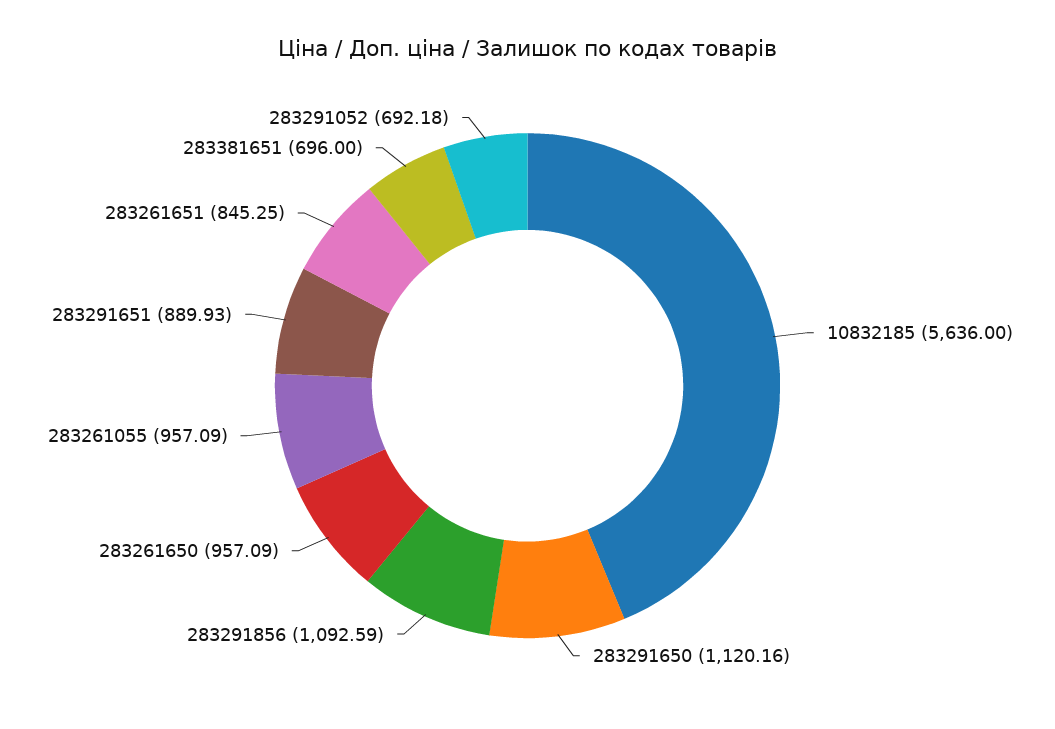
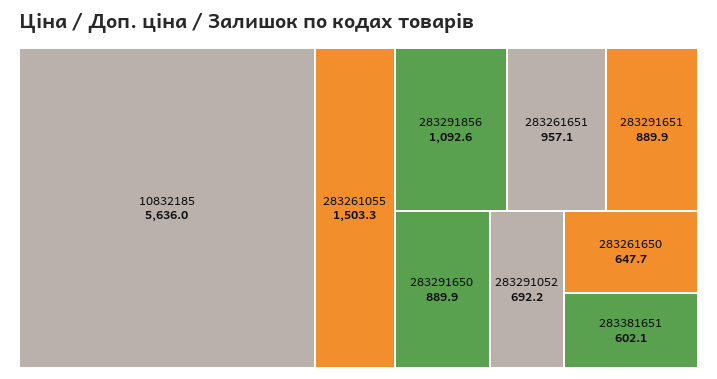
  {
    "10832185": 5636,
-   "283291650": 1120.16,
+   "283291650": 889.9,
    "283291856": 1092.59,
-   "283261650": 957.09,
+   "283261650": 647.7,
-   "283261055": 957.09,
+   "283261055": 1503.3,
    "283291651": 889.93,
-   "283261651": 845.25,
+   "283261651": 957.1,
-   "283381651": 696,
+   "283381651": 602.1,
    "283291052": 692.18
  }

